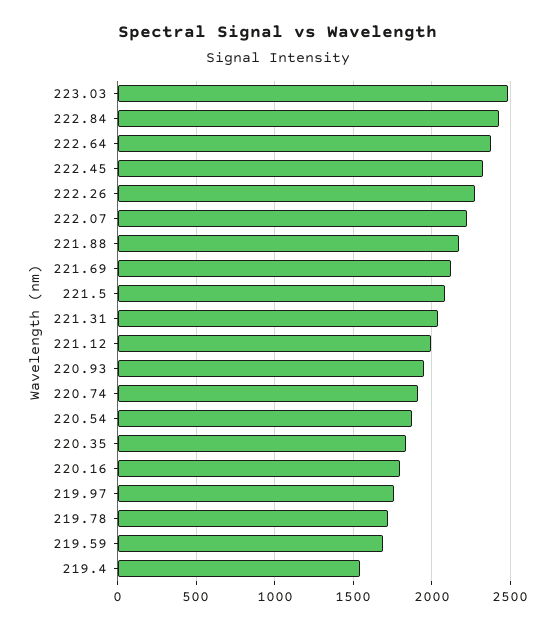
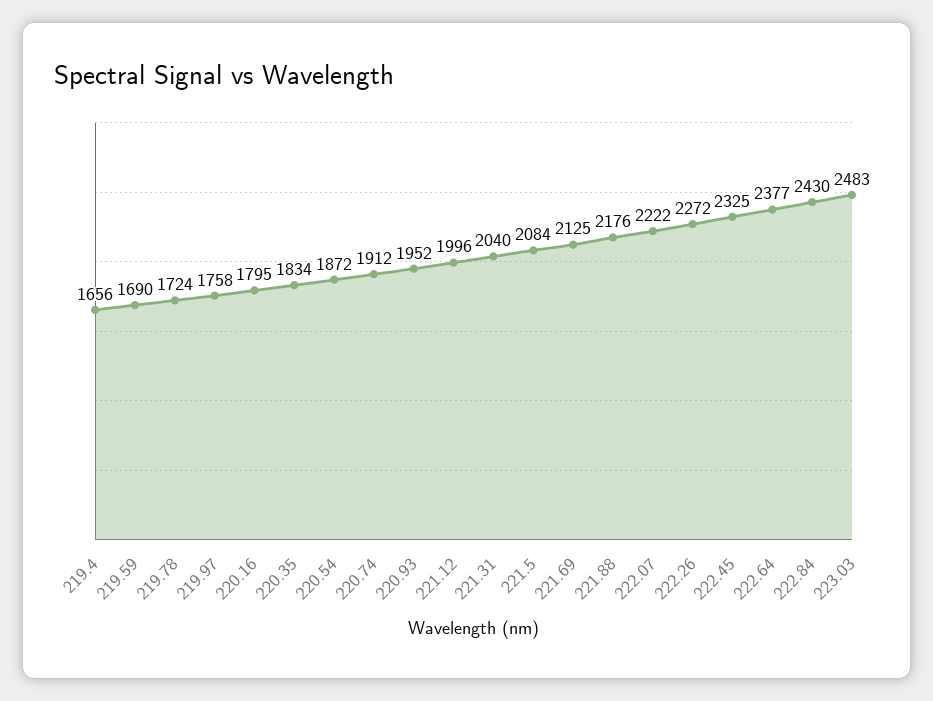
  {
    "223.03": 2483,
    "222.84": 2430,
    "222.64": 2377,
    "222.45": 2325,
    "222.26": 2272,
    "222.07": 2222,
    "221.88": 2176,
    "221.69": 2125,
    "221.5": 2084,
    "221.31": 2040,
    "221.12": 1996,
    "220.93": 1952,
    "220.74": 1912,
    "220.54": 1872,
    "220.35": 1834,
    "220.16": 1795,
    "219.97": 1758,
    "219.78": 1724,
    "219.59": 1690,
-   "219.4": 1550
+   "219.4": 1656
  }

